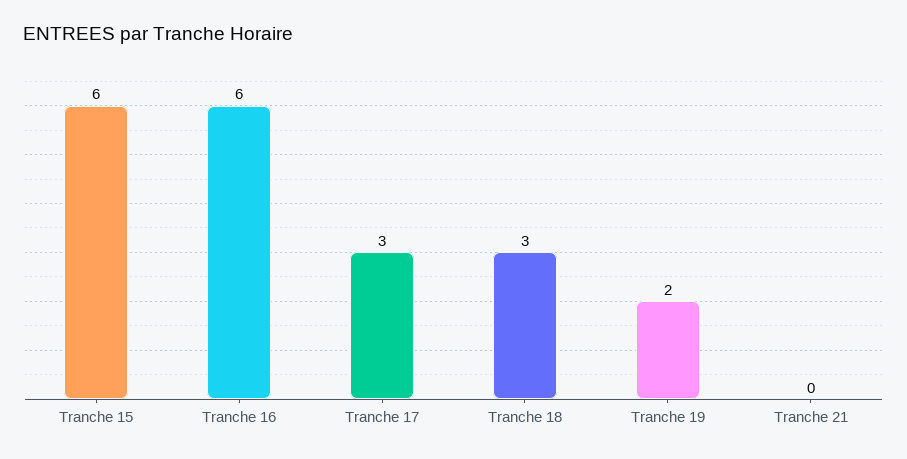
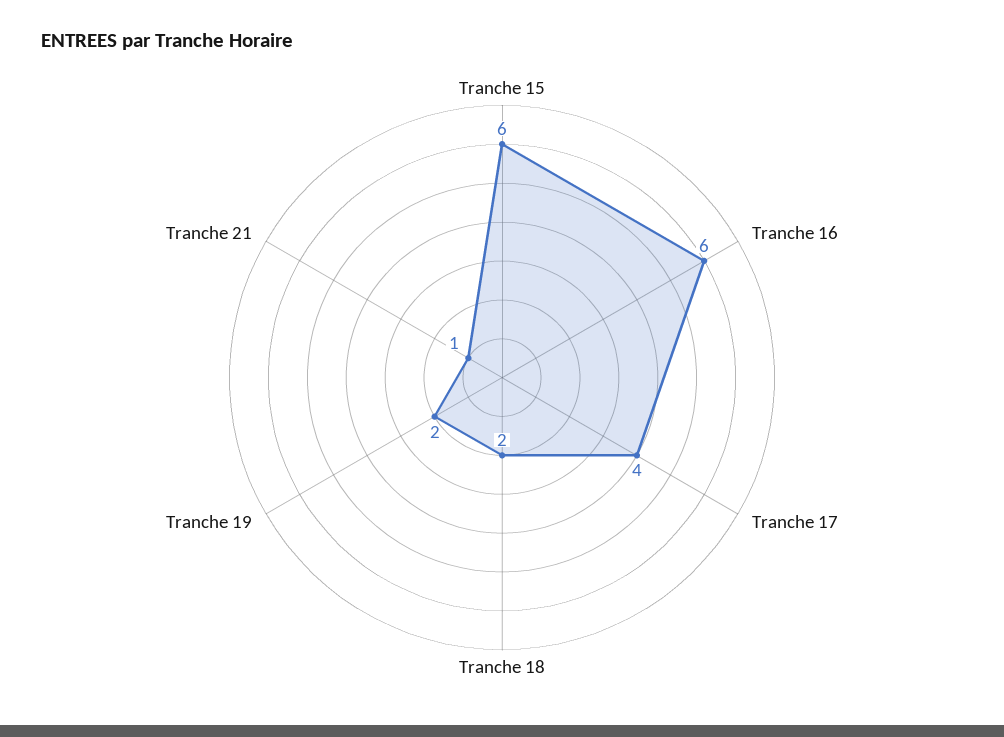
  {
    "Tranche 15": 6,
    "Tranche 16": 6,
-   "Tranche 17": 3,
+   "Tranche 17": 4,
-   "Tranche 18": 3,
+   "Tranche 18": 2,
    "Tranche 19": 2,
-   "Tranche 21": 0
+   "Tranche 21": 1
  }

